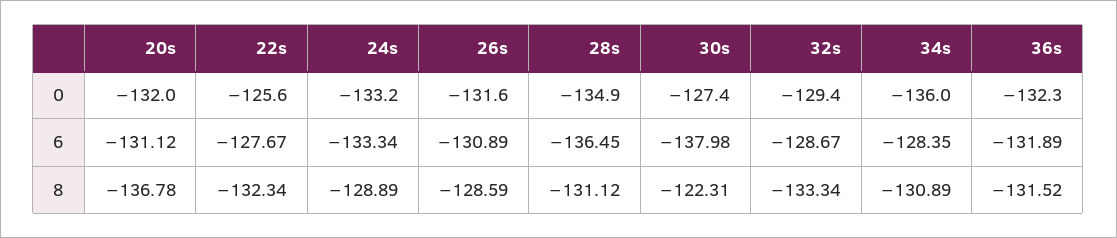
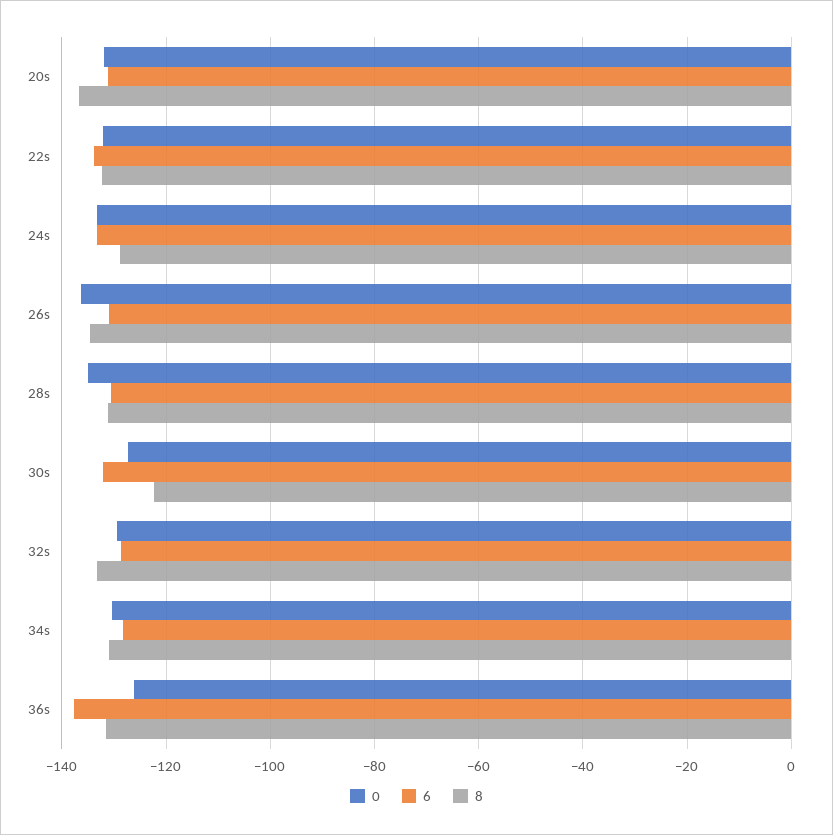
  {
    "0": {
      "20s": -132,
-     "22s": -125.6,
+     "22s": -132,
      "24s": -133.2,
-     "26s": -131.6,
+     "26s": -136,
      "28s": -134.9,
      "30s": -127.4,
      "32s": -129.4,
-     "34s": -136,
+     "34s": -130,
-     "36s": -132.3
+     "36s": -126
    },
    "6": {
      "20s": -131.12,
-     "22s": -127.67,
+     "22s": -134,
      "24s": -133.34,
      "26s": -130.89,
-     "28s": -136.45,
+     "28s": -130,
-     "30s": -137.98,
+     "30s": -132,
      "32s": -128.67,
      "34s": -128.35,
-     "36s": -131.89
+     "36s": -138
    },
    "8": {
      "20s": -136.78,
      "22s": -132.34,
      "24s": -128.89,
-     "26s": -128.59,
+     "26s": -134,
      "28s": -131.12,
      "30s": -122.31,
      "32s": -133.34,
      "34s": -130.89,
      "36s": -131.52
    }
  }

